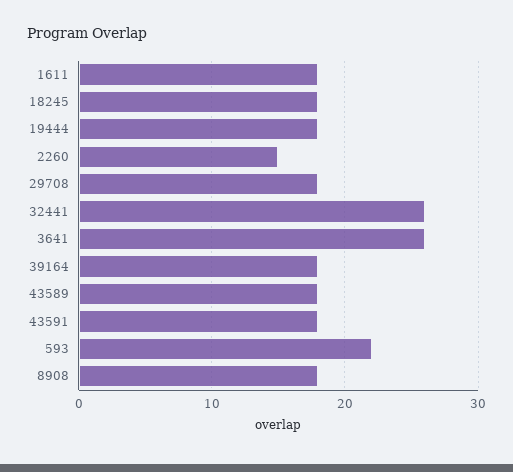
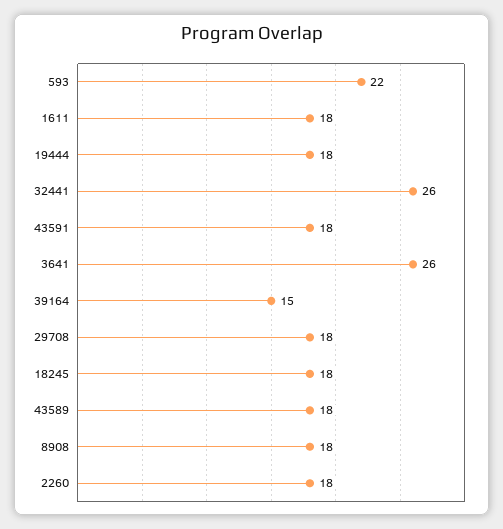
  {
    "1611": 18,
    "18245": 18,
    "19444": 18,
-   "2260": 15,
+   "2260": 18,
    "29708": 18,
    "32441": 26,
    "3641": 26,
-   "39164": 18,
+   "39164": 15,
    "43589": 18,
    "43591": 18,
    "593": 22,
    "8908": 18
  }

